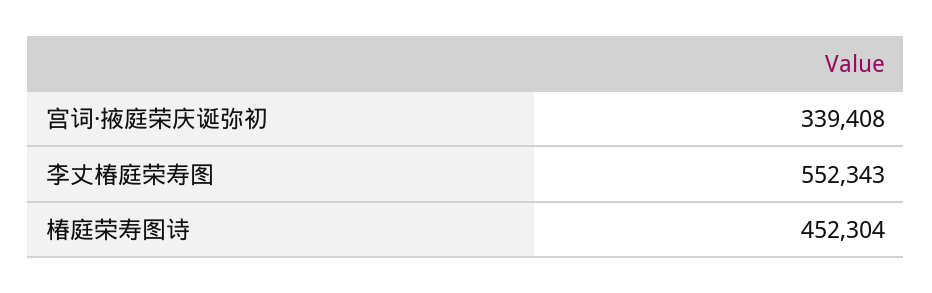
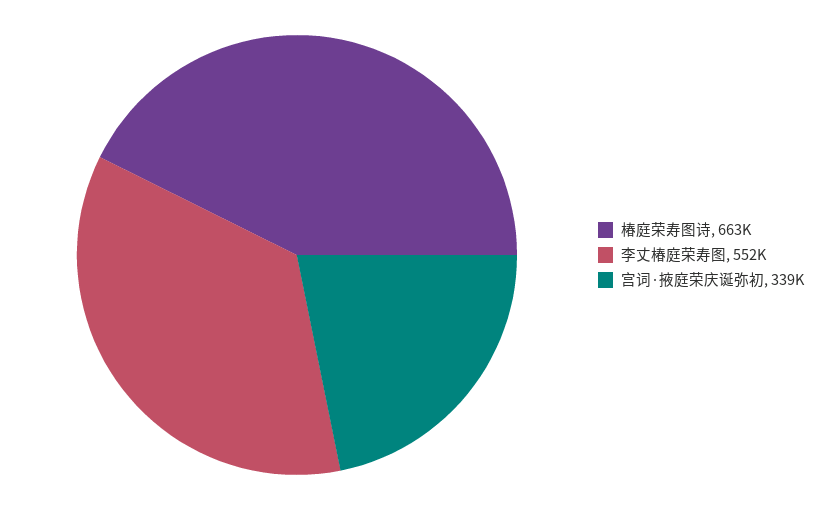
  {
    "宫词·掖庭荣庆诞弥初": 339408,
    "李丈椿庭荣寿图": 552343,
-   "椿庭荣寿图诗": 452304
+   "椿庭荣寿图诗": 663000
  }

